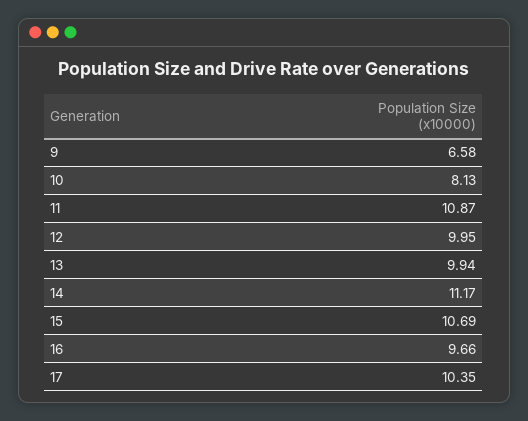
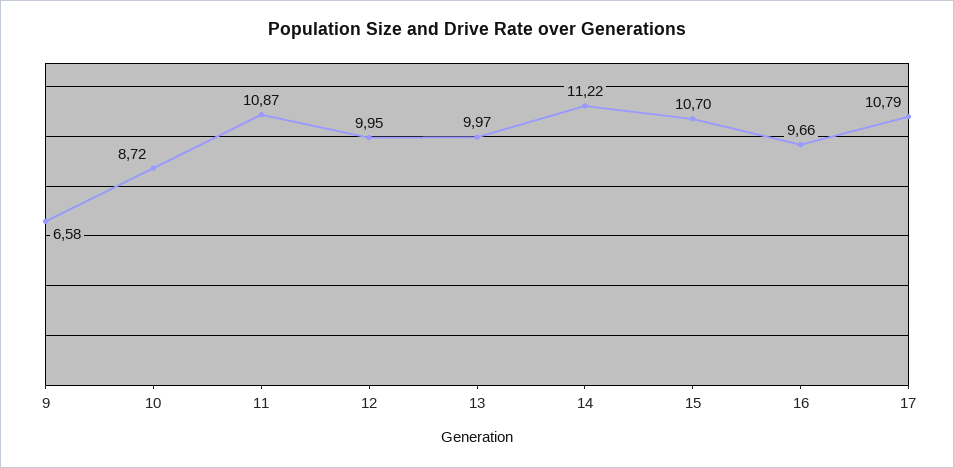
  {
    "9": 6.58,
-   "10": 8.13,
+   "10": 8.72,
    "11": 10.87,
    "12": 9.95,
-   "13": 9.94,
+   "13": 9.97,
-   "14": 11.17,
+   "14": 11.22,
-   "15": 10.69,
+   "15": 10.7,
    "16": 9.66,
-   "17": 10.35
+   "17": 10.79
  }

